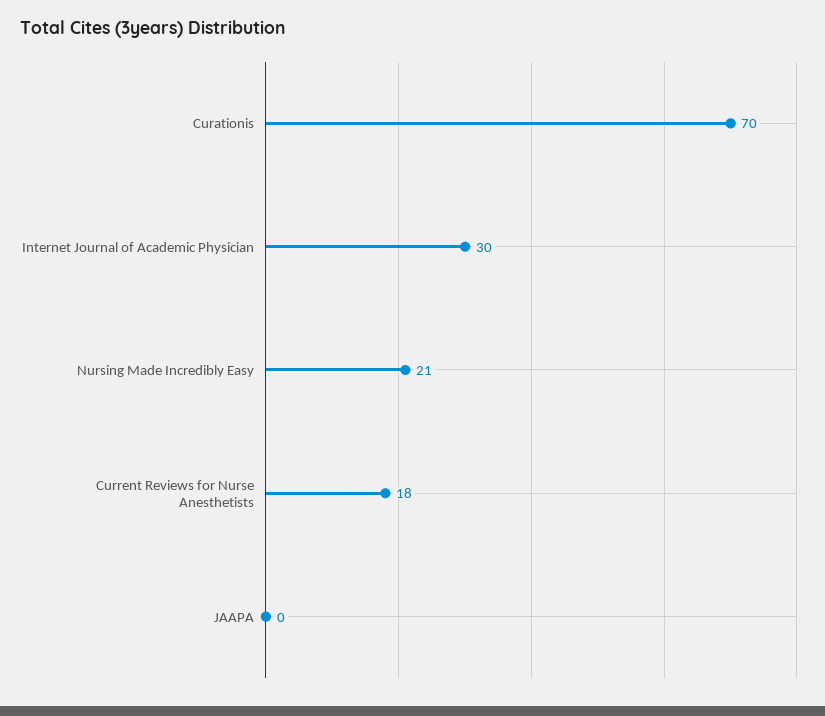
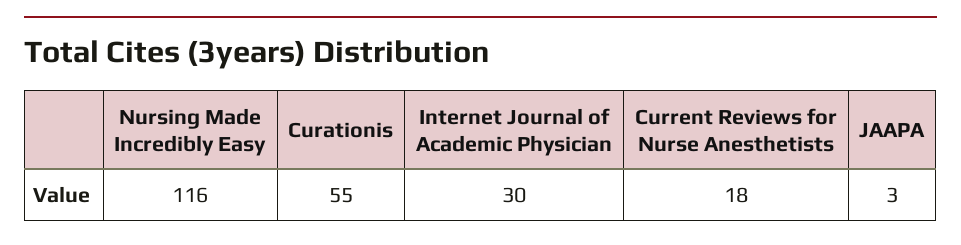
  {
-   "Curationis": 70,
+   "Curationis": 55,
    "Internet Journal of Academic Physician": 30,
-   "Nursing Made Incredibly Easy": 21,
+   "Nursing Made Incredibly Easy": 116,
    "Current Reviews for Nurse Anesthetists": 18,
-   "JAAPA": 0
+   "JAAPA": 3
  }

